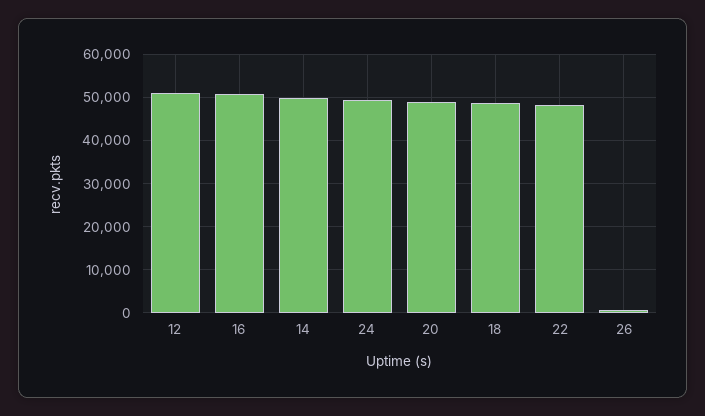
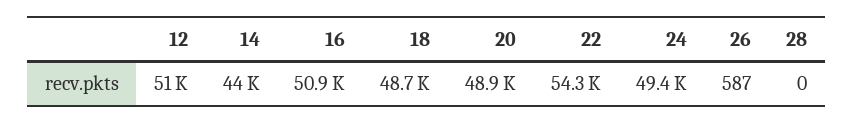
  {
    "12": 51000,
    "16": 50900,
-   "14": 50000,
+   "14": 44000,
    "24": 49400,
    "20": 48900,
    "18": 48700,
-   "22": 48000,
+   "22": 54300,
-   "26": 587
+   "26": 587,
+   "28": 0
  }

